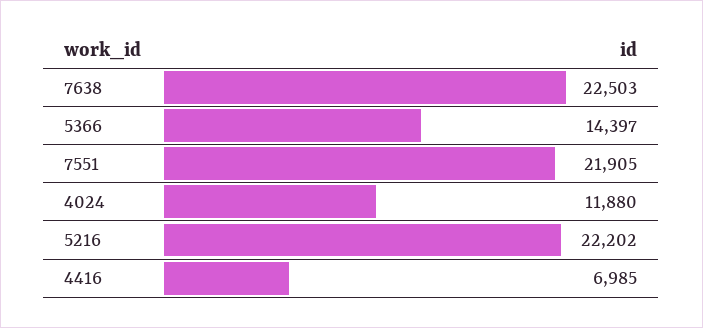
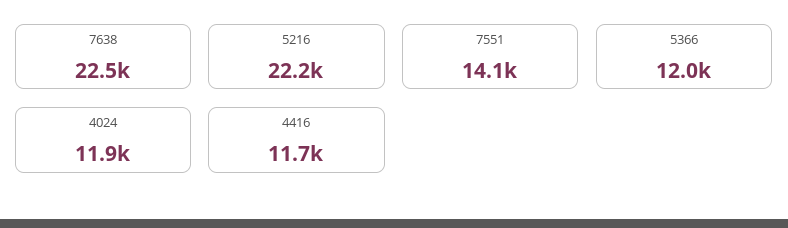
  {
    "7638": 22503,
-   "5366": 14397,
+   "5366": 12000,
-   "7551": 21905,
+   "7551": 14100,
    "4024": 11880,
    "5216": 22202,
-   "4416": 6985
+   "4416": 11700
  }

